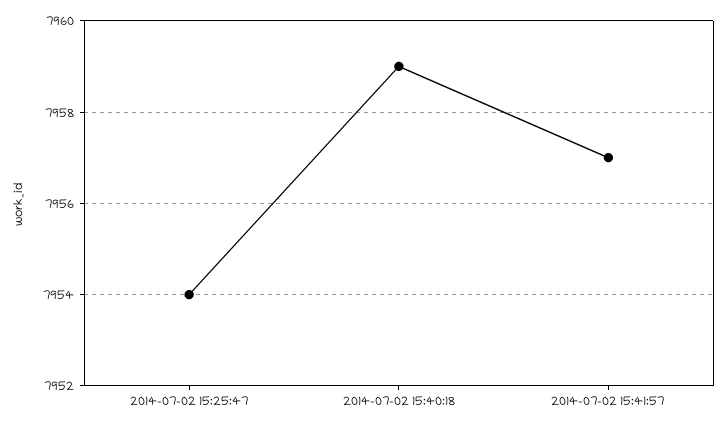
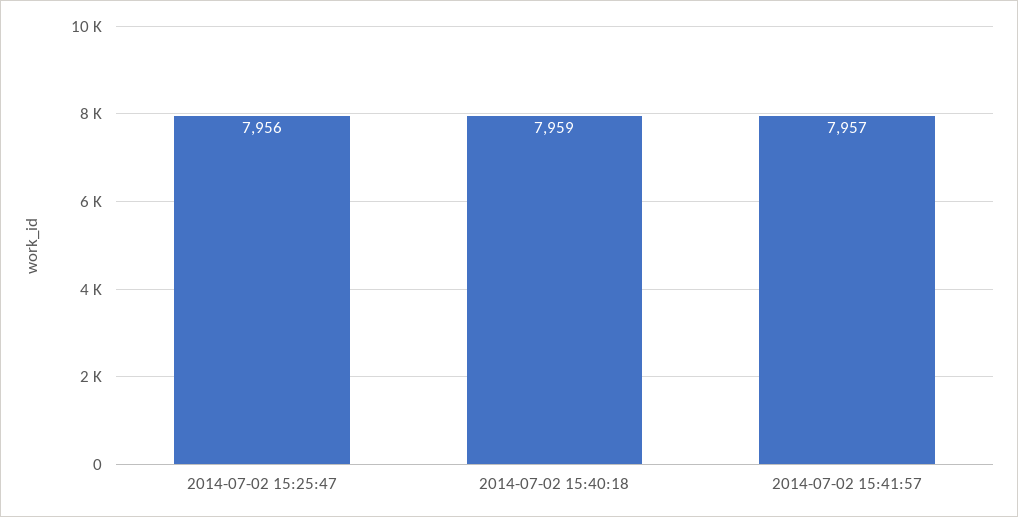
  {
-   "2014-07-02 15:25:47": 7954,
+   "2014-07-02 15:25:47": 7956,
    "2014-07-02 15:40:18": 7959,
    "2014-07-02 15:41:57": 7957
  }

